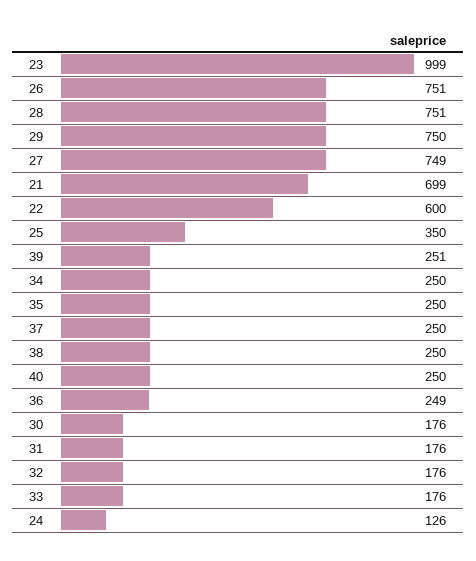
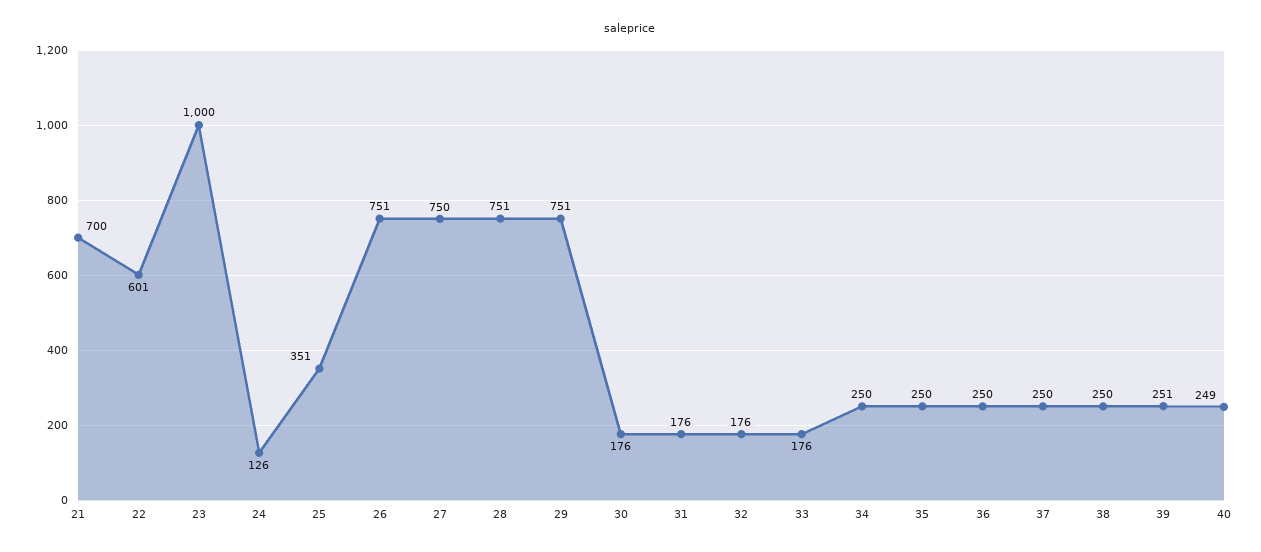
  {
-   "23": 999,
+   "23": 1000,
    "26": 751,
    "28": 751,
-   "29": 750,
+   "29": 751,
-   "27": 749,
+   "27": 750,
-   "21": 699,
+   "21": 700,
-   "22": 600,
+   "22": 601,
-   "25": 350,
+   "25": 351,
    "39": 251,
    "34": 250,
    "35": 250,
    "37": 250,
    "38": 250,
-   "40": 250,
+   "40": 249,
-   "36": 249,
+   "36": 250,
    "30": 176,
    "31": 176,
    "32": 176,
    "33": 176,
    "24": 126
  }

